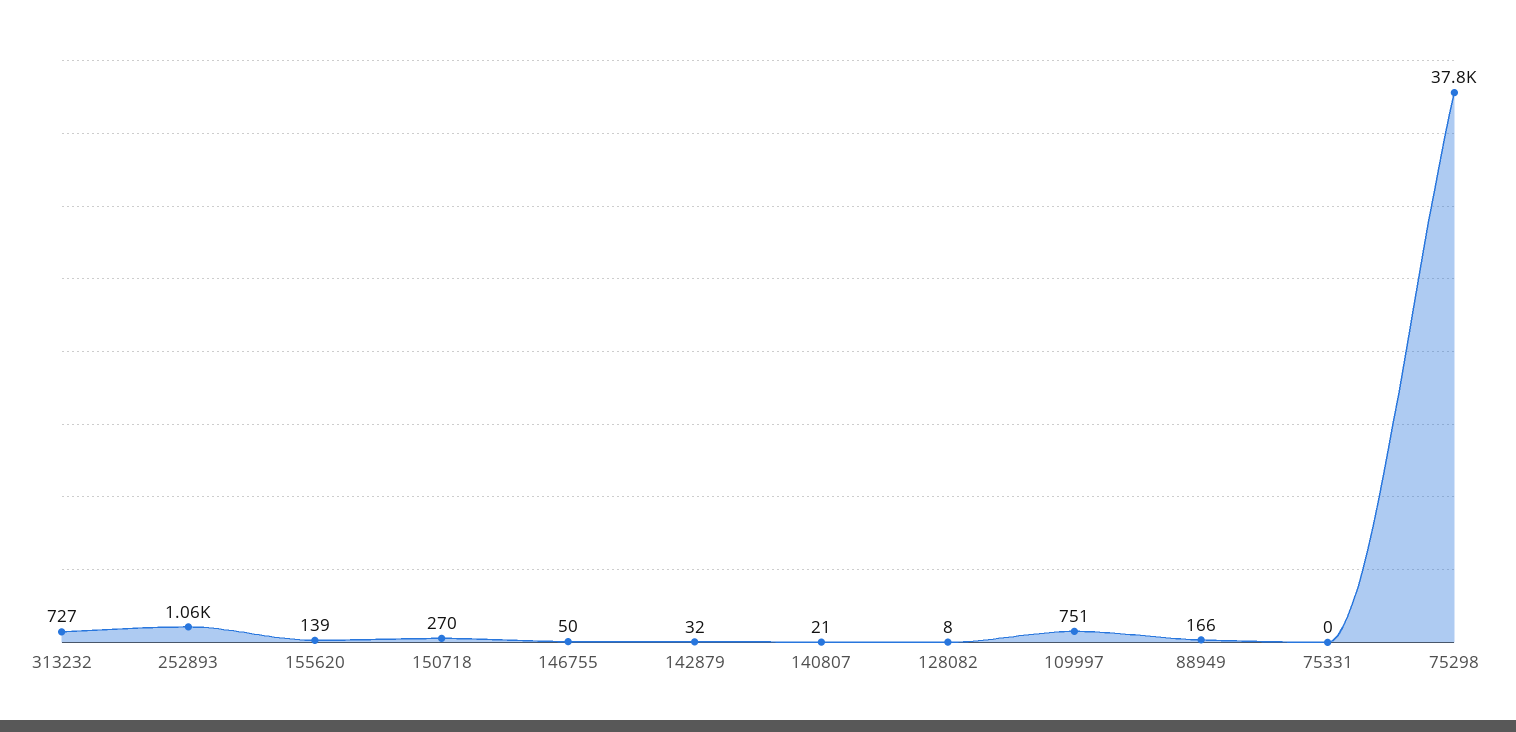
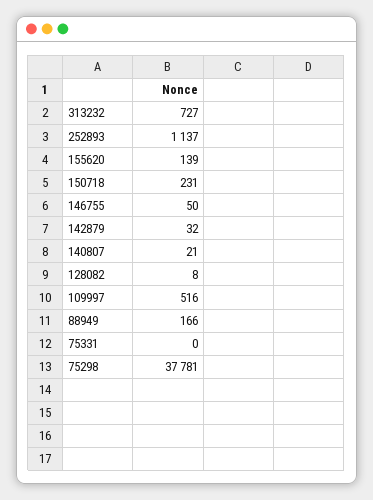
  {
    "313232": 727,
-   "252893": 1060,
+   "252893": 1137,
    "155620": 139,
-   "150718": 270,
+   "150718": 231,
    "146755": 50,
    "142879": 32,
    "140807": 21,
    "128082": 8,
-   "109997": 751,
+   "109997": 516,
    "88949": 166,
    "75331": 0,
    "75298": 37781
  }

